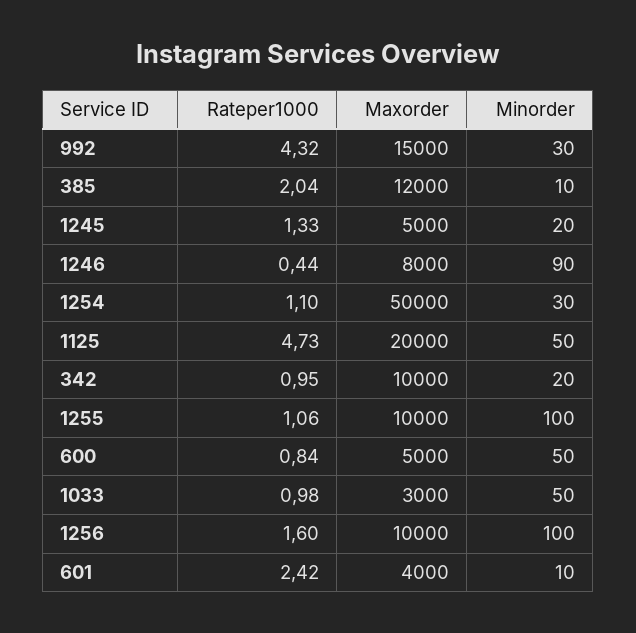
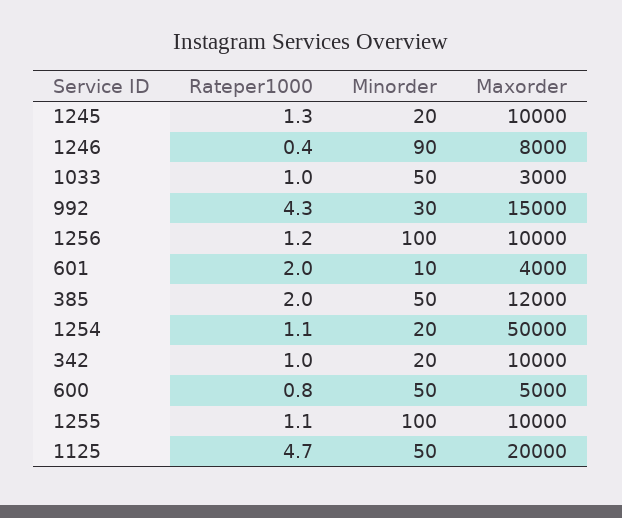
  {
    "Rateper1000": {
      "992": 4.32,
      "385": 2.04,
      "1245": 1.33,
      "1246": 0.44,
      "1254": 1.1,
      "1125": 4.73,
      "342": 0.95,
      "1255": 1.06,
      "600": 0.84,
      "1033": 0.98,
-     "1256": 1.6,
+     "1256": 1.2,
-     "601": 2.42
+     "601": 2
    },
    "Maxorder": {
      "992": 15000,
      "385": 12000,
-     "1245": 5000,
+     "1245": 10000,
      "1246": 8000,
      "1254": 50000,
      "1125": 20000,
      "342": 10000,
      "1255": 10000,
      "600": 5000,
      "1033": 3000,
      "1256": 10000,
      "601": 4000
    },
    "Minorder": {
      "992": 30,
-     "385": 10,
+     "385": 50,
      "1245": 20,
      "1246": 90,
-     "1254": 30,
+     "1254": 20,
      "1125": 50,
      "342": 20,
      "1255": 100,
      "600": 50,
      "1033": 50,
      "1256": 100,
      "601": 10
    }
  }

